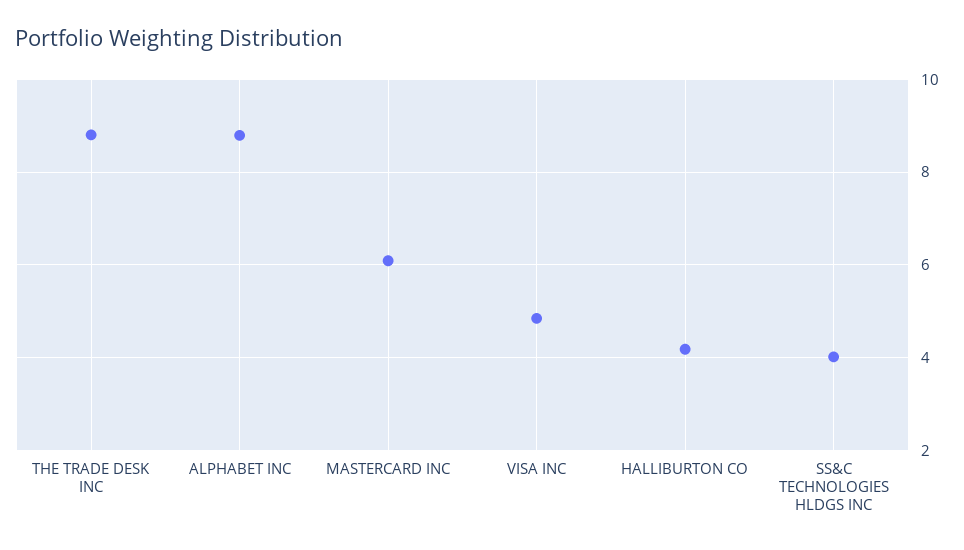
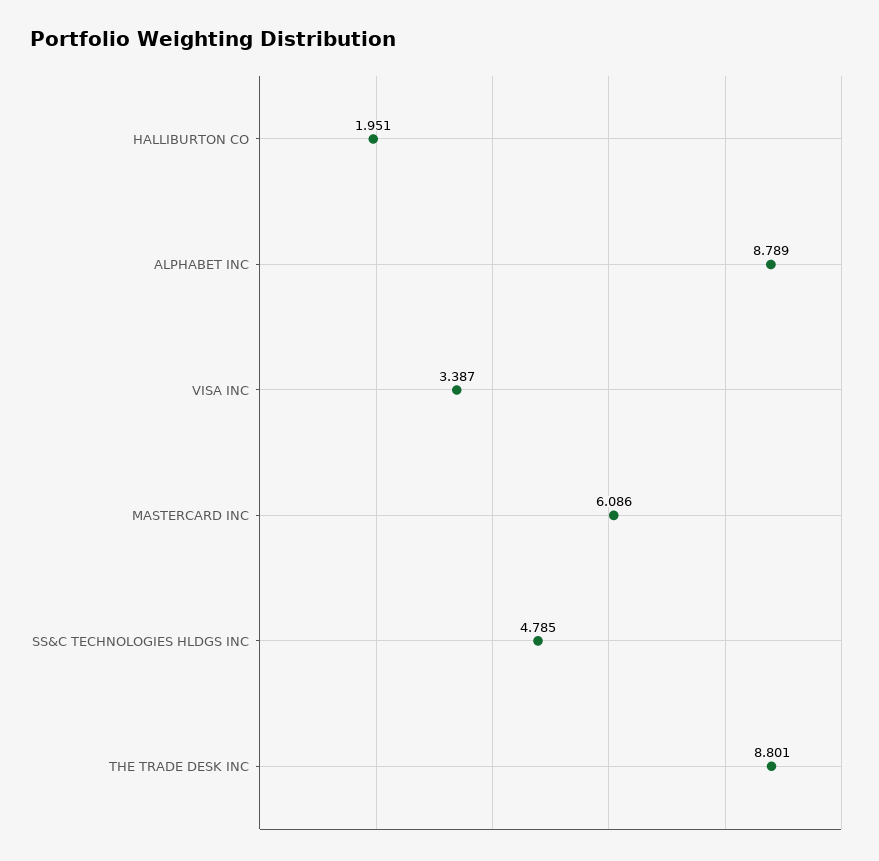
  {
    "THE TRADE DESK INC": 8.801,
    "ALPHABET INC": 8.789,
    "MASTERCARD INC": 6.086,
-   "VISA INC": 4.8,
+   "VISA INC": 3.387,
-   "HALLIBURTON CO": 4.2,
+   "HALLIBURTON CO": 1.951,
-   "SS&C TECHNOLOGIES HLDGS INC": 4
+   "SS&C TECHNOLOGIES HLDGS INC": 4.785
  }

